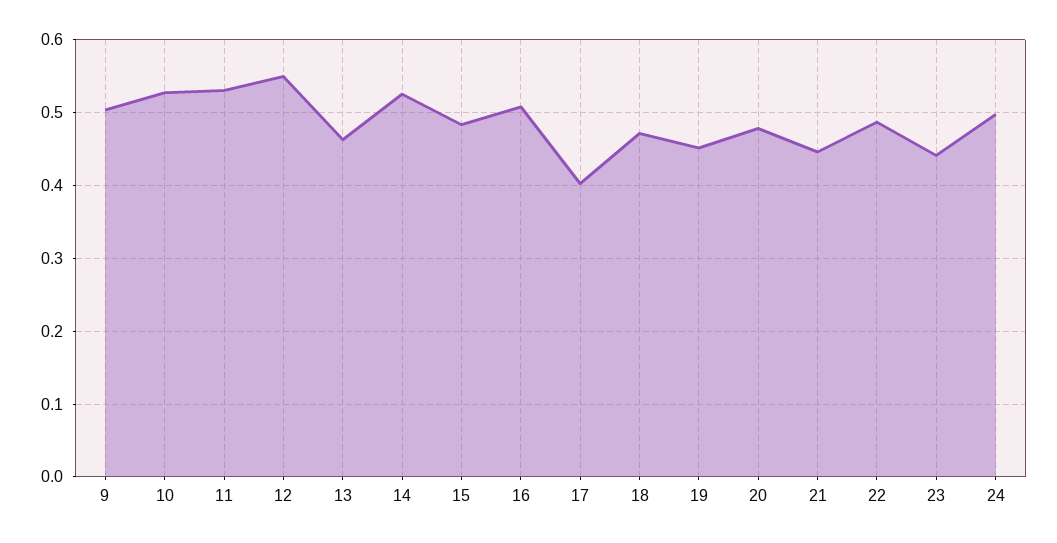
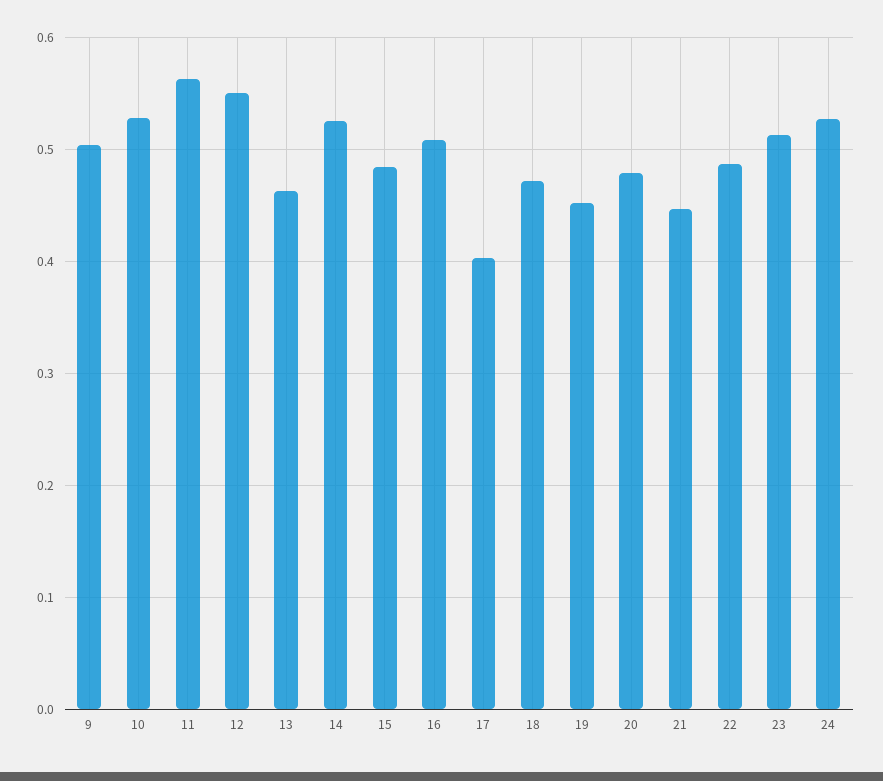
  {
    "9": 0.5,
    "10": 0.53,
-   "11": 0.53,
+   "11": 0.56,
    "12": 0.55,
    "13": 0.46,
    "14": 0.53,
    "15": 0.48,
    "16": 0.51,
    "17": 0.4,
    "18": 0.47,
    "19": 0.45,
    "20": 0.48,
    "21": 0.45,
    "22": 0.49,
-   "23": 0.44,
+   "23": 0.51,
-   "24": 0.5
+   "24": 0.53
  }

